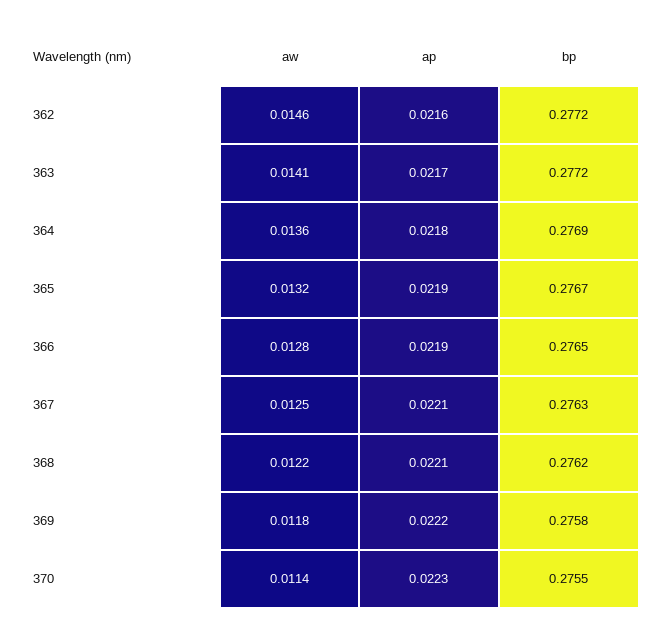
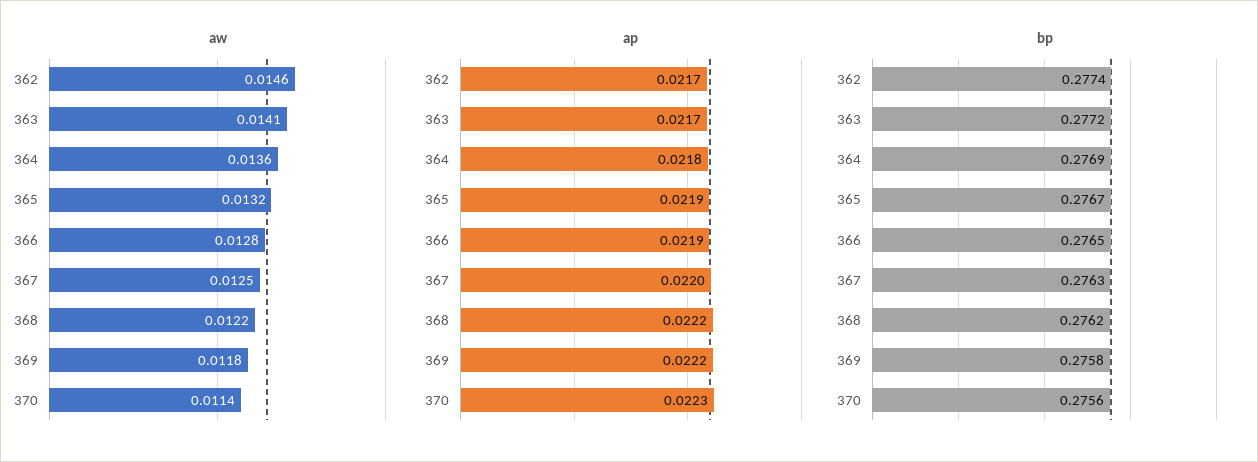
  {
    "aw": {
      "362": 0.0146,
      "363": 0.0141,
      "364": 0.0136,
      "365": 0.0132,
      "366": 0.0128,
      "367": 0.0125,
      "368": 0.0122,
      "369": 0.0118,
      "370": 0.0114
    },
    "ap": {
-     "362": 0.0216,
+     "362": 0.0217,
      "363": 0.0217,
      "364": 0.0218,
      "365": 0.0219,
      "366": 0.0219,
-     "367": 0.0221,
+     "367": 0.022,
-     "368": 0.0221,
+     "368": 0.0222,
      "369": 0.0222,
      "370": 0.0223
    },
    "bp": {
-     "362": 0.2772,
+     "362": 0.2774,
      "363": 0.2772,
      "364": 0.2769,
      "365": 0.2767,
      "366": 0.2765,
      "367": 0.2763,
      "368": 0.2762,
      "369": 0.2758,
-     "370": 0.2755
+     "370": 0.2756
    }
  }

